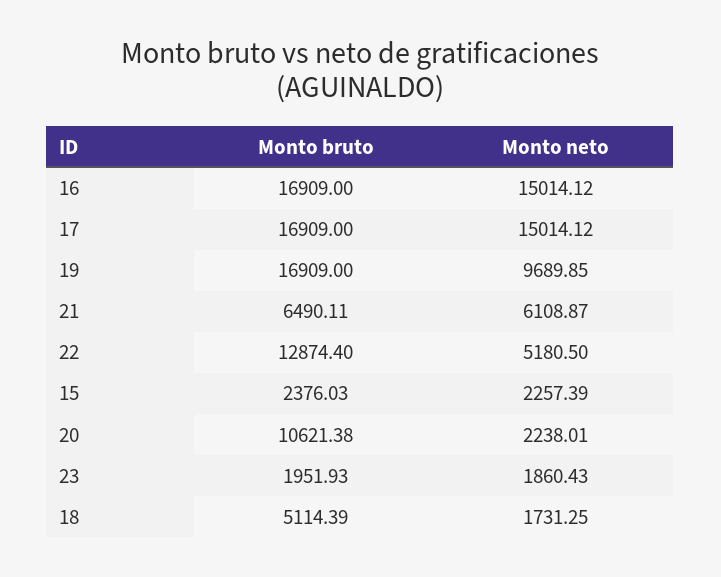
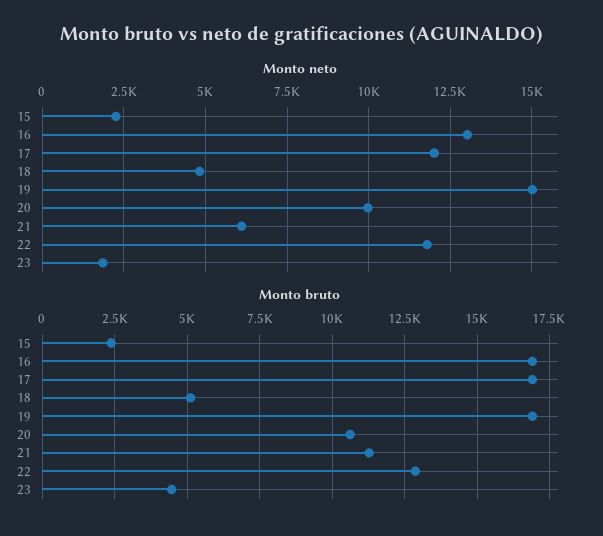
  {
    "Monto bruto": {
      "16": 16909,
      "17": 16909,
      "19": 16909,
-     "21": 6490.11,
+     "21": 11250,
      "22": 12874.4,
      "15": 2376.03,
      "20": 10621.38,
-     "23": 1951.93,
+     "23": 4500,
      "18": 5114.39
    },
    "Monto neto": {
-     "16": 15014.12,
+     "16": 13000,
-     "17": 15014.12,
+     "17": 12000,
-     "19": 9689.85,
+     "19": 15000,
      "21": 6108.87,
-     "22": 5180.5,
+     "22": 11750,
      "15": 2257.39,
-     "20": 2238.01,
+     "20": 10000,
      "23": 1860.43,
-     "18": 1731.25
+     "18": 4750
    }
  }

